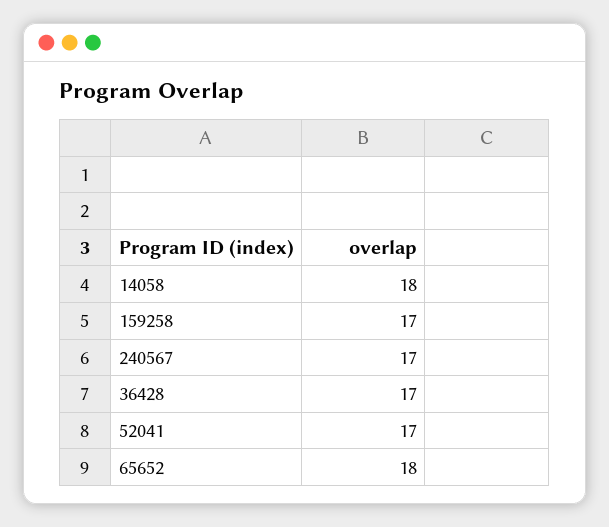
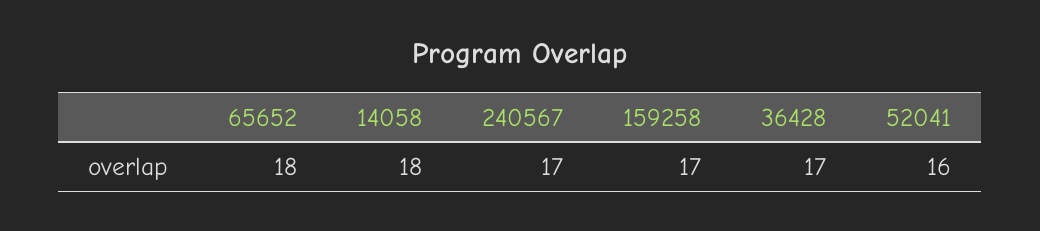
  {
    "14058": 18,
    "159258": 17,
    "240567": 17,
    "36428": 17,
-   "52041": 17,
+   "52041": 16,
    "65652": 18
  }

